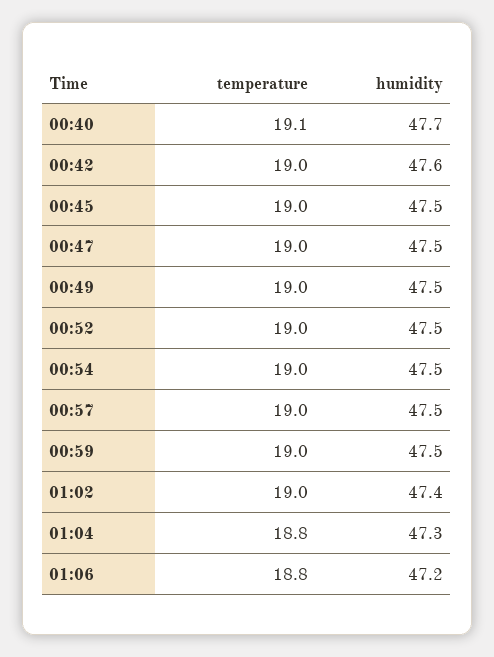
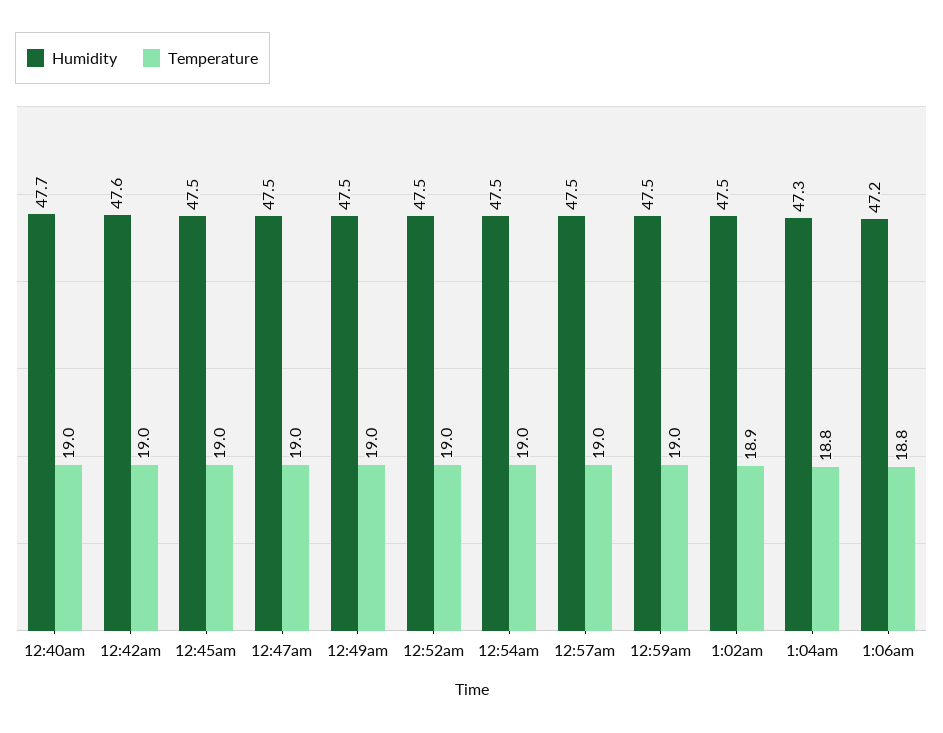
  {
    "temperature": {
-     "00:40": 19.1,
+     "00:40": 19,
      "00:42": 19,
      "00:45": 19,
      "00:47": 19,
      "00:49": 19,
      "00:52": 19,
      "00:54": 19,
      "00:57": 19,
      "00:59": 19,
-     "01:02": 19,
+     "01:02": 18.9,
      "01:04": 18.8,
      "01:06": 18.8
    },
    "humidity": {
      "00:40": 47.7,
      "00:42": 47.6,
      "00:45": 47.5,
      "00:47": 47.5,
      "00:49": 47.5,
      "00:52": 47.5,
      "00:54": 47.5,
      "00:57": 47.5,
      "00:59": 47.5,
-     "01:02": 47.4,
+     "01:02": 47.5,
      "01:04": 47.3,
      "01:06": 47.2
    }
  }

